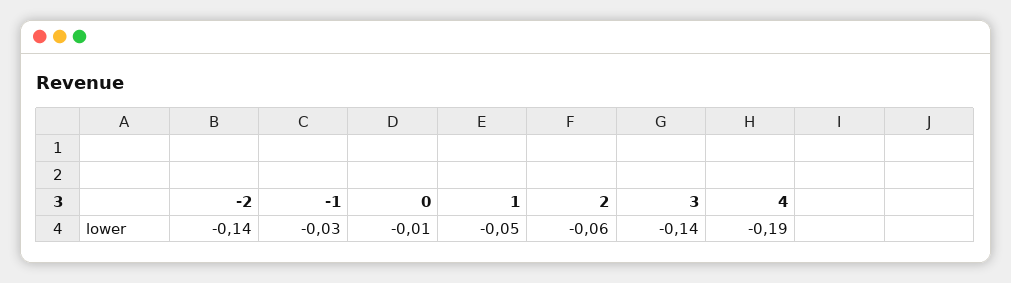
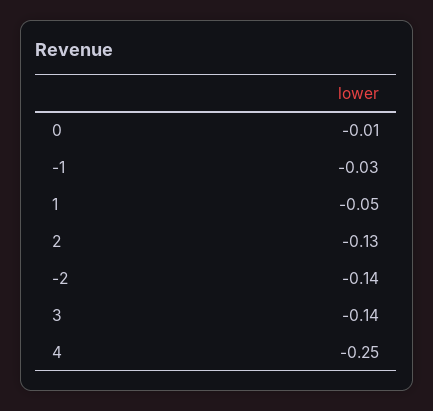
  {
    "-2": -0.14,
    "-1": -0.03,
    "0": -0.01,
    "1": -0.05,
-   "2": -0.06,
+   "2": -0.13,
    "3": -0.14,
-   "4": -0.19
+   "4": -0.25
  }

